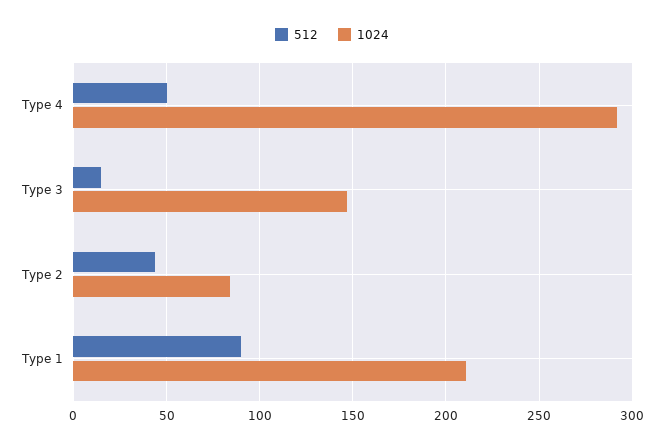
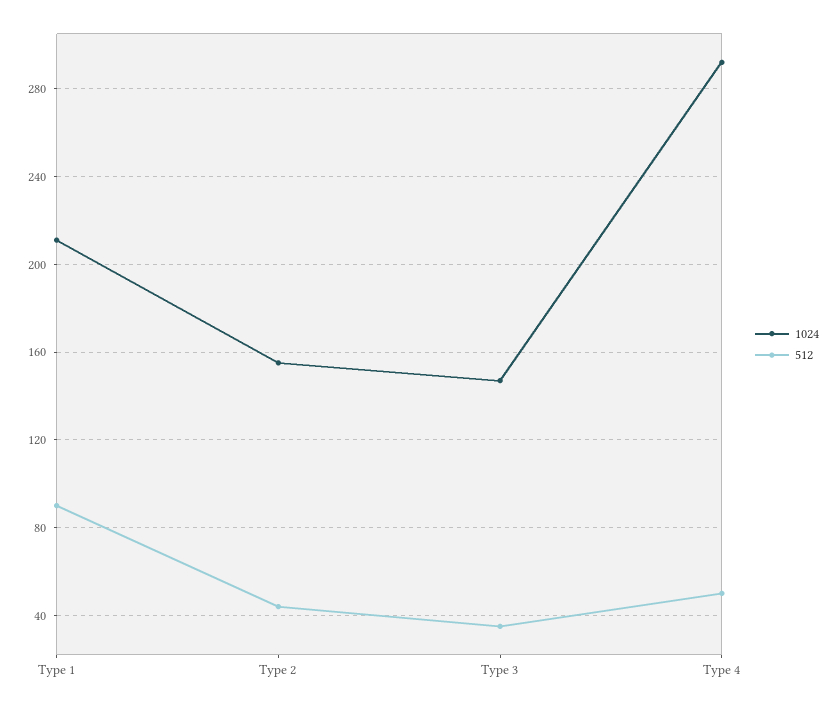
  {
    "512": {
      "Type 4": 50,
-     "Type 3": 15,
+     "Type 3": 35,
      "Type 2": 45,
      "Type 1": 90
    },
    "1024": {
      "Type 4": 290,
      "Type 3": 145,
-     "Type 2": 85,
+     "Type 2": 155,
      "Type 1": 210
    }
  }

